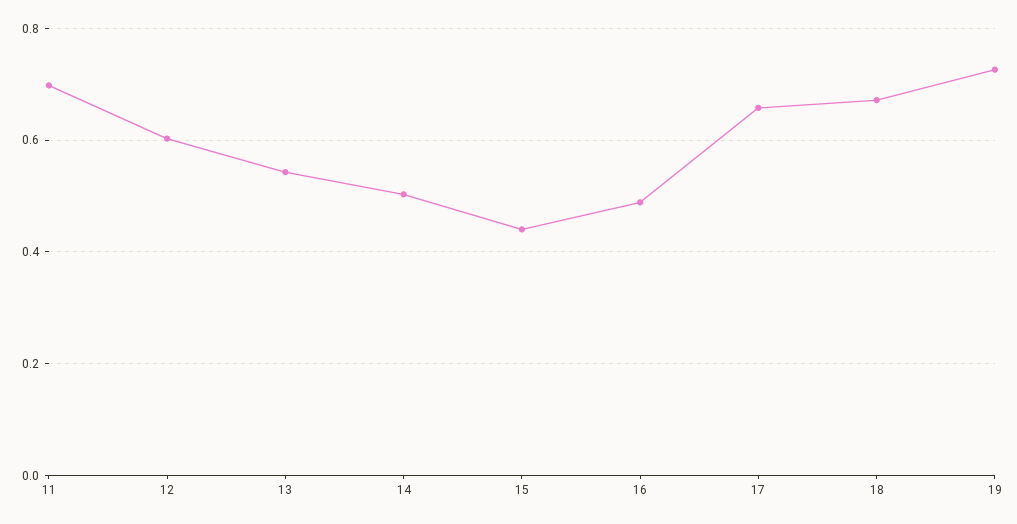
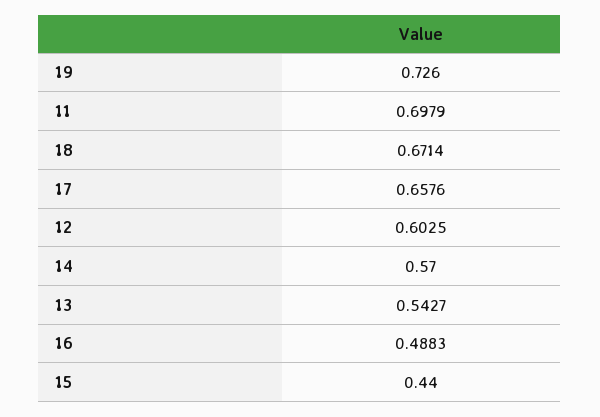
  {
    "11": 0.6979,
    "12": 0.6025,
    "13": 0.5427,
-   "14": 0.5,
+   "14": 0.57,
    "15": 0.44,
    "16": 0.4883,
    "17": 0.6576,
    "18": 0.6714,
    "19": 0.726
  }

